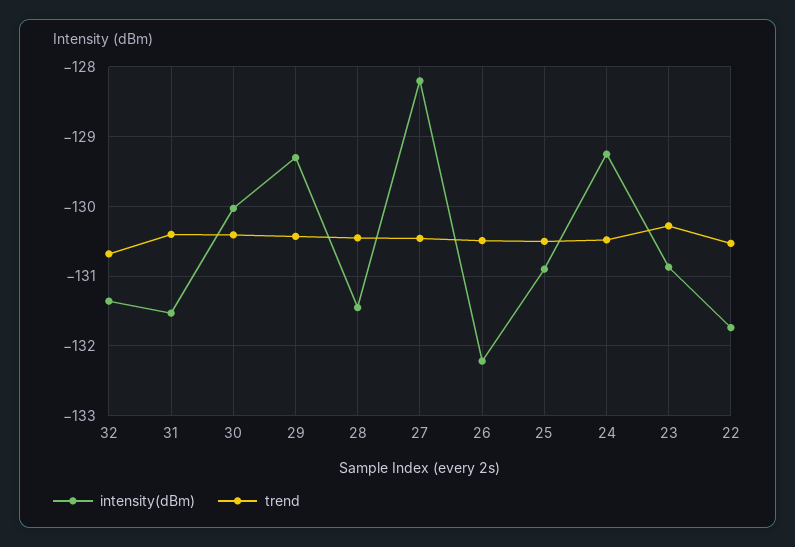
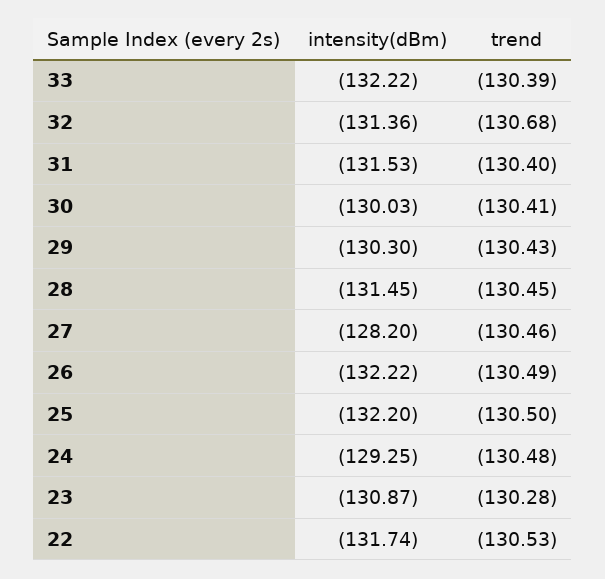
  {
    "intensity(dBm)": {
      "32": -131.36,
      "31": -131.53,
      "30": -130.03,
-     "29": -129.3,
+     "29": -130.3,
      "28": -131.45,
      "27": -128.2,
      "26": -132.22,
-     "25": -130.9,
+     "25": -132.2,
      "24": -129.25,
      "23": -130.87,
-     "22": -131.74
+     "22": -131.74,
+     "33": -132.22
    },
    "trend": {
      "32": -130.68,
      "31": -130.4,
      "30": -130.41,
      "29": -130.43,
      "28": -130.45,
      "27": -130.46,
      "26": -130.49,
      "25": -130.5,
      "24": -130.48,
      "23": -130.28,
-     "22": -130.53
+     "22": -130.53,
+     "33": -130.39
    }
  }

